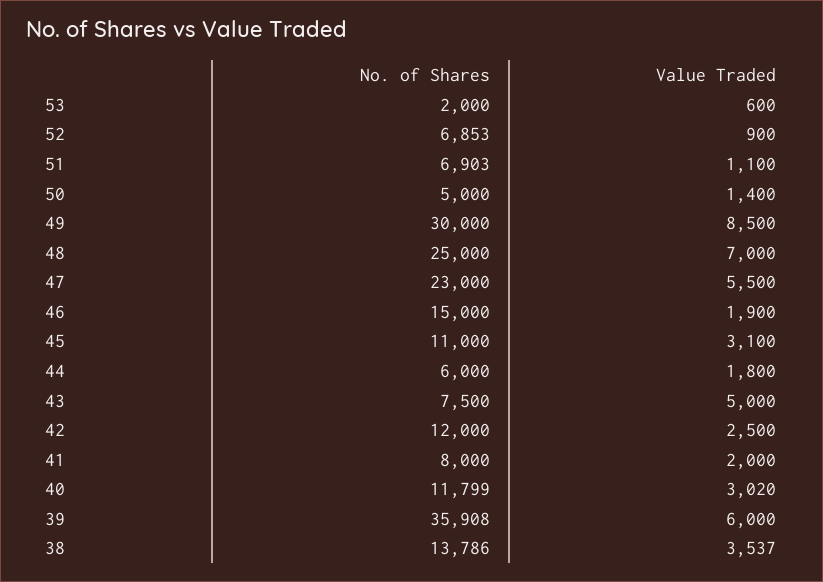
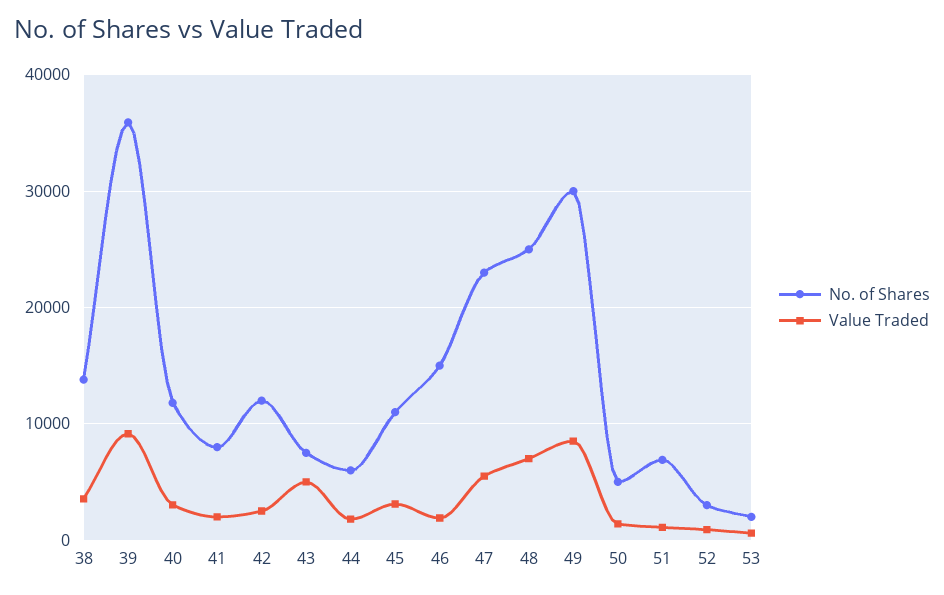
  {
    "No. of Shares": {
      "53": 2000,
-     "52": 6853,
+     "52": 3000,
      "51": 6903,
      "50": 5000,
      "49": 30000,
      "48": 25000,
      "47": 23000,
      "46": 15000,
      "45": 11000,
      "44": 6000,
      "43": 7500,
      "42": 12000,
      "41": 8000,
      "40": 11799,
      "39": 35908,
      "38": 13786
    },
    "Value Traded": {
      "53": 600,
      "52": 900,
      "51": 1100,
      "50": 1400,
      "49": 8500,
      "48": 7000,
      "47": 5500,
      "46": 1900,
      "45": 3100,
      "44": 1800,
      "43": 5000,
      "42": 2500,
      "41": 2000,
      "40": 3020,
-     "39": 6000,
+     "39": 9000,
      "38": 3537
    }
  }

